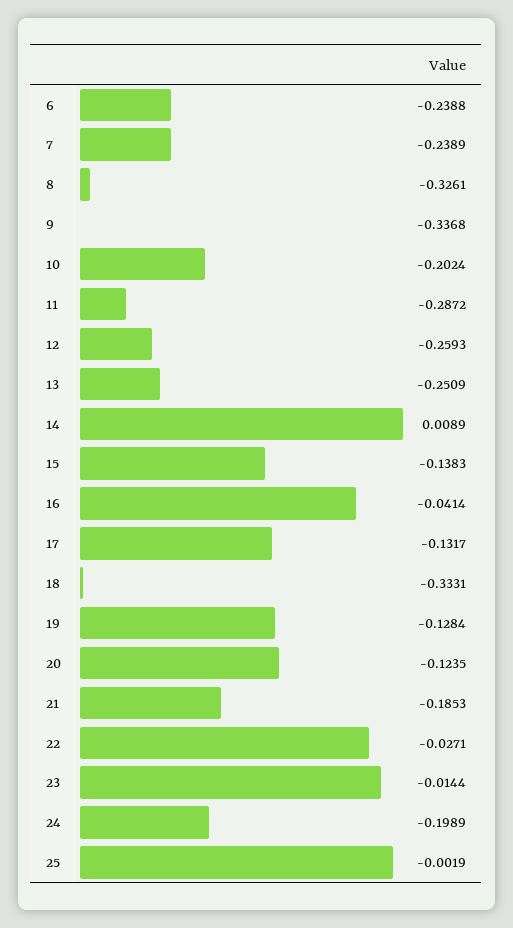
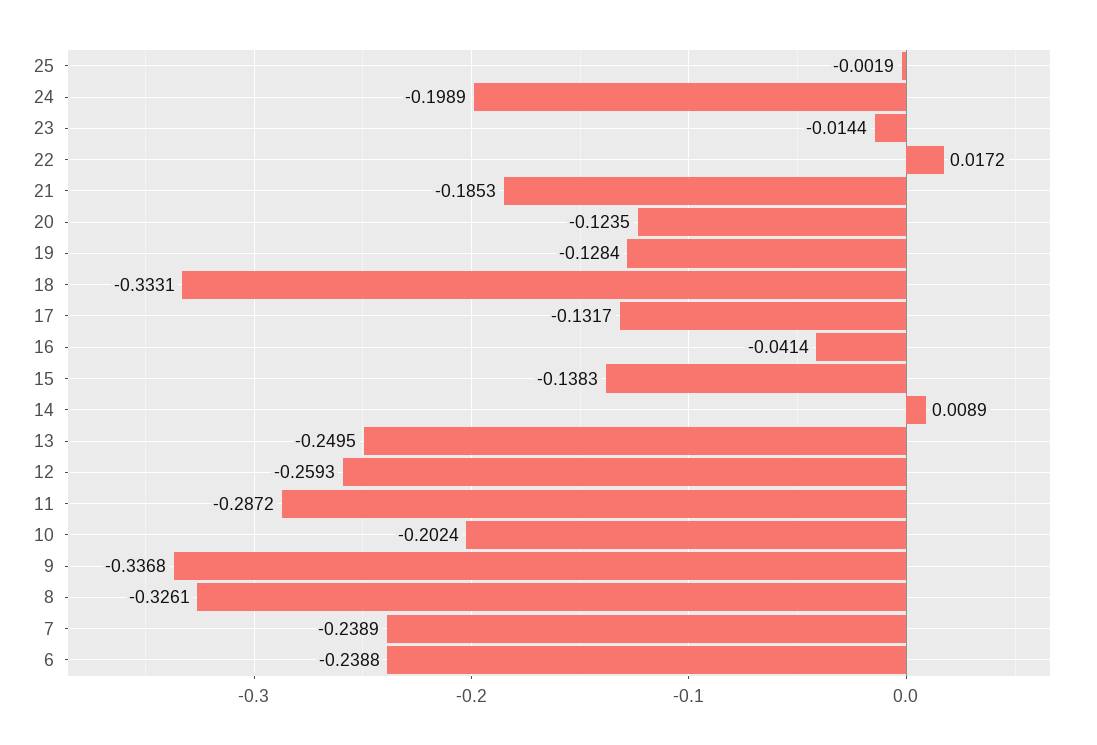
  {
    "6": -0.2388,
    "7": -0.2389,
    "8": -0.3261,
    "9": -0.3368,
    "10": -0.2024,
    "11": -0.2872,
    "12": -0.2593,
-   "13": -0.2509,
+   "13": -0.2495,
    "14": 0.0089,
    "15": -0.1383,
    "16": -0.0414,
    "17": -0.1317,
    "18": -0.3331,
    "19": -0.1284,
    "20": -0.1235,
    "21": -0.1853,
-   "22": -0.0271,
+   "22": 0.0172,
    "23": -0.0144,
    "24": -0.1989,
    "25": -0.0019
  }

